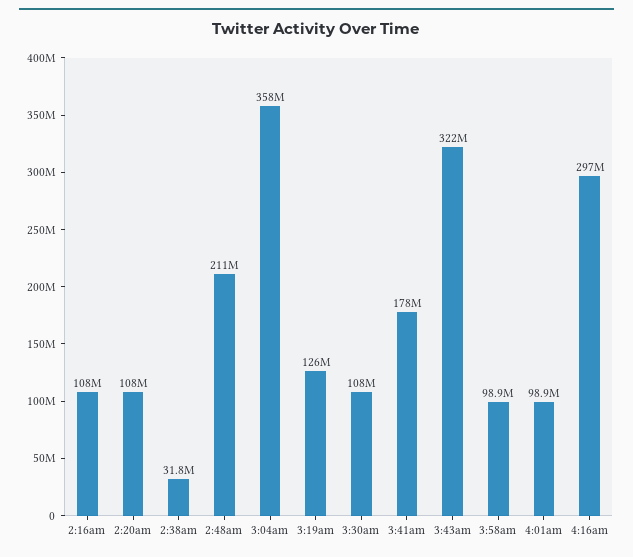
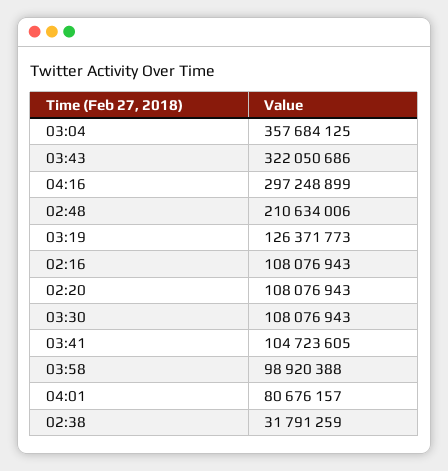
  {
    "2:16am": 108076943,
    "2:20am": 108076943,
    "2:38am": 31791259,
    "2:48am": 210634006,
    "3:04am": 357684125,
    "3:19am": 126371773,
    "3:30am": 108076943,
-   "3:41am": 178000000,
+   "3:41am": 104723605,
    "3:43am": 322050686,
    "3:58am": 98920388,
-   "4:01am": 98900000,
+   "4:01am": 80676157,
    "4:16am": 297248899
  }

